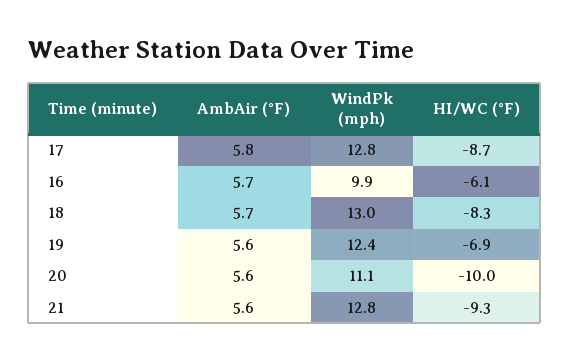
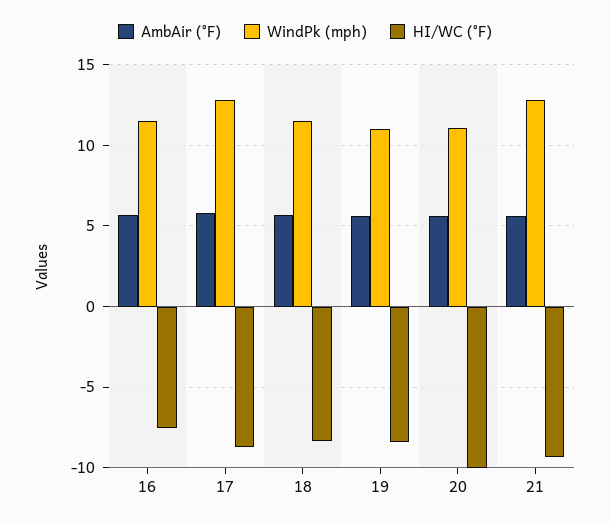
  {
    "AmbAir (°F)": {
      "17": 5.8,
      "16": 5.7,
      "18": 5.7,
      "19": 5.6,
      "20": 5.6,
      "21": 5.6
    },
    "WindPk (mph)": {
      "17": 12.8,
-     "16": 9.9,
+     "16": 11.5,
-     "18": 13,
+     "18": 11.5,
-     "19": 12.4,
+     "19": 11,
      "20": 11.1,
      "21": 12.8
    },
    "HI/WC (°F)": {
      "17": -8.7,
-     "16": -6.1,
+     "16": -7.5,
      "18": -8.3,
-     "19": -6.9,
+     "19": -8.5,
      "20": -10,
      "21": -9.3
    }
  }

